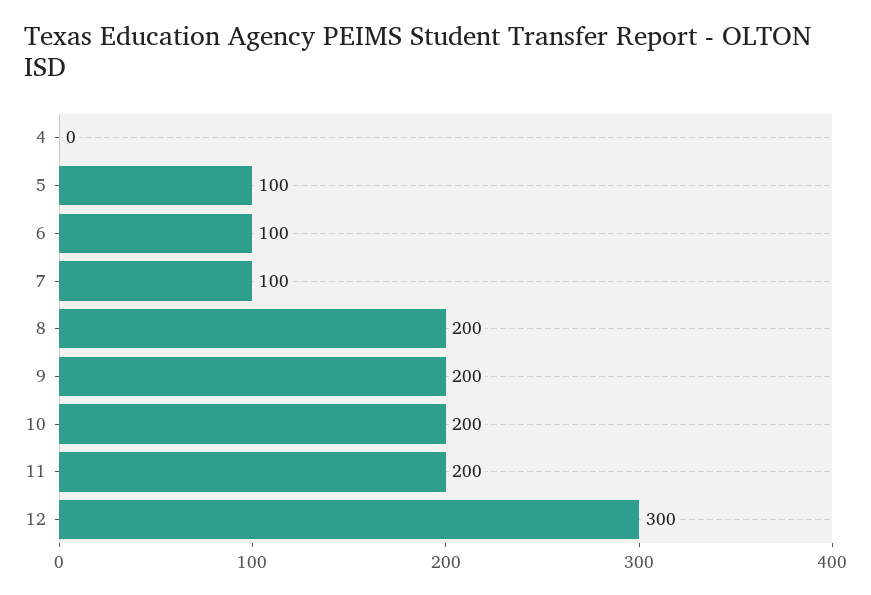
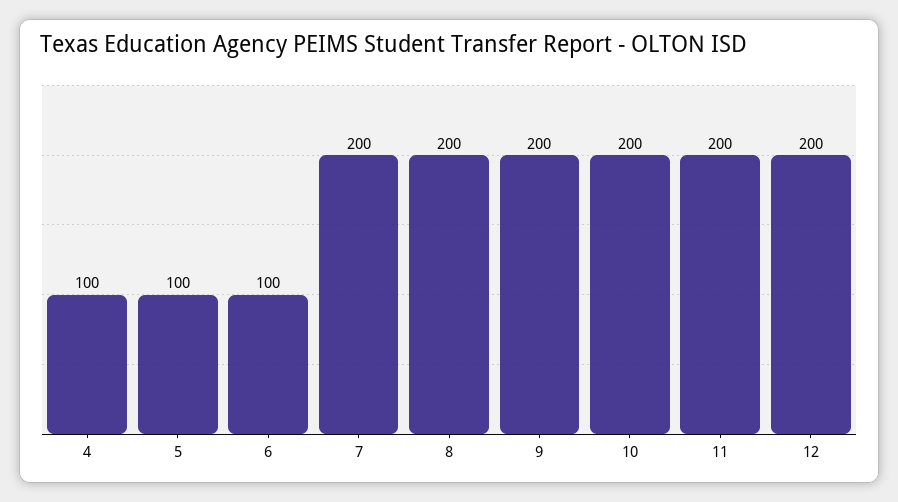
  {
-   "4": 0,
+   "4": 100,
    "5": 100,
    "6": 100,
-   "7": 100,
+   "7": 200,
    "8": 200,
    "9": 200,
    "10": 200,
    "11": 200,
-   "12": 300
+   "12": 200
  }

